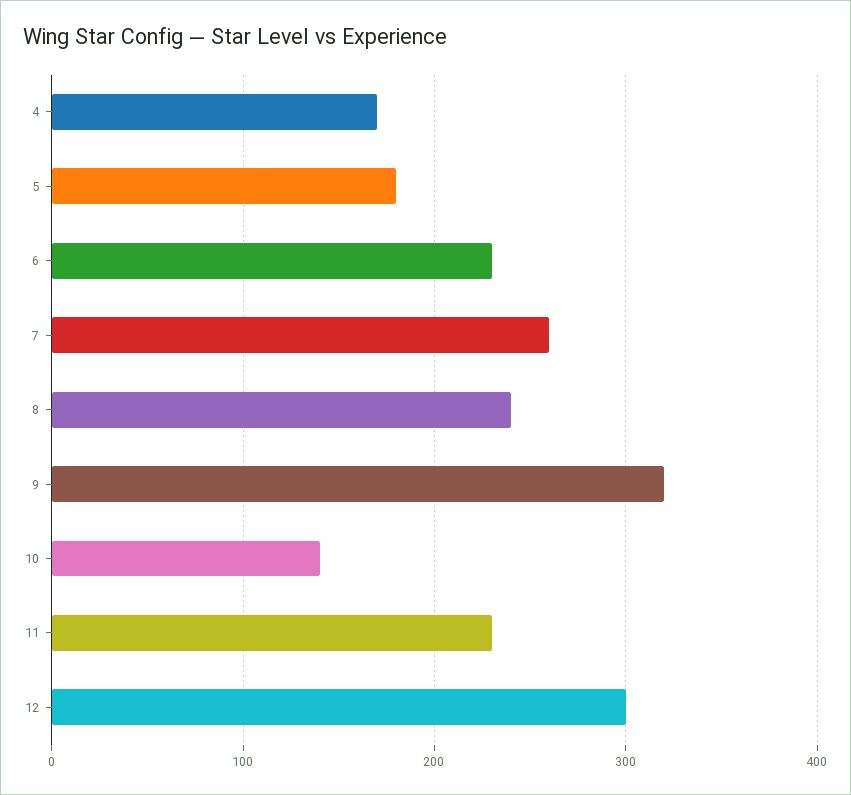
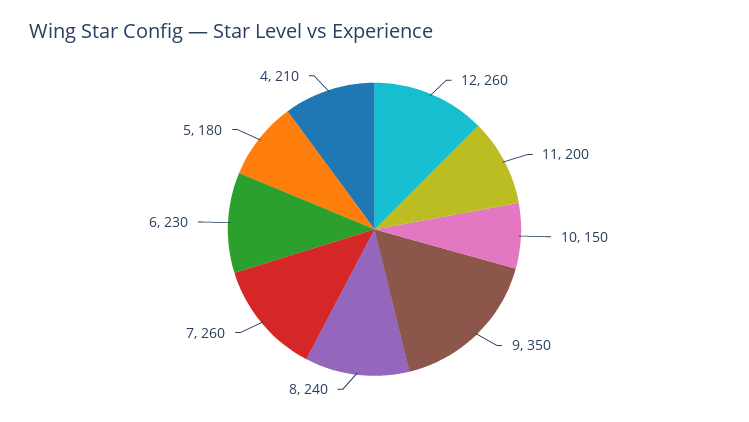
  {
-   "4": 170,
+   "4": 210,
    "5": 180,
    "6": 230,
    "7": 260,
    "8": 240,
-   "9": 320,
+   "9": 350,
-   "10": 140,
+   "10": 150,
-   "11": 230,
+   "11": 200,
-   "12": 300
+   "12": 260
  }

